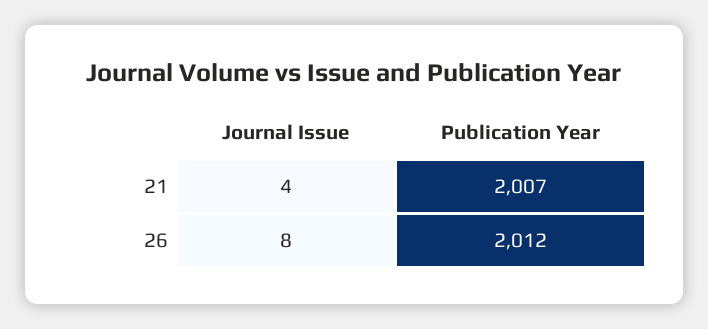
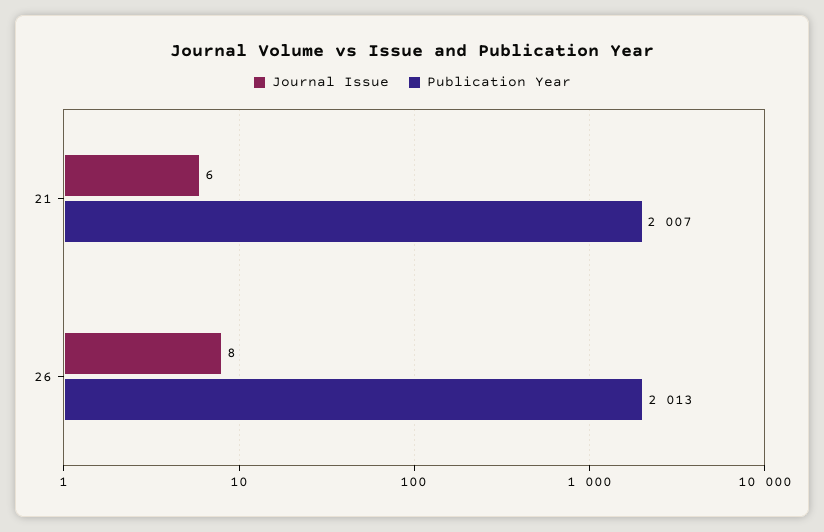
  {
    "Journal Issue": {
-     "21": 4,
+     "21": 6,
      "26": 8
    },
    "Publication Year": {
      "21": 2007,
-     "26": 2012
+     "26": 2013
    }
  }

